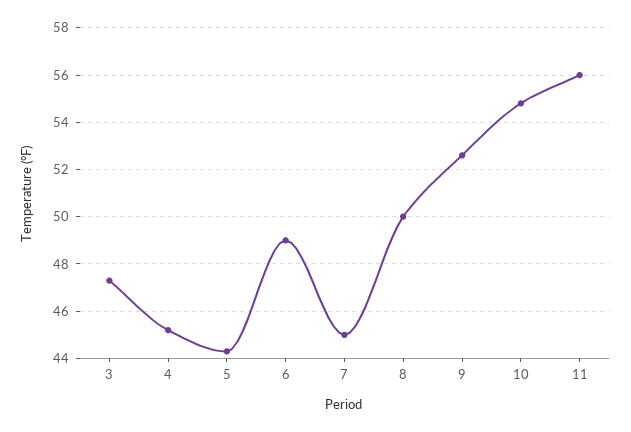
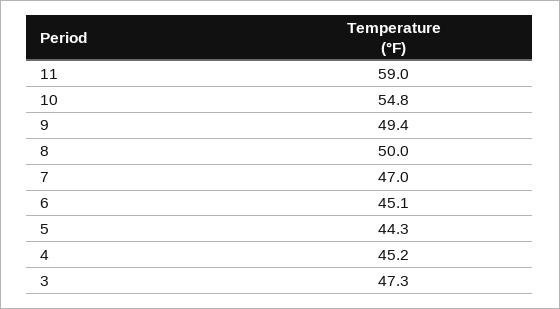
  {
    "3": 47.3,
    "4": 45.2,
    "5": 44.3,
-   "6": 49,
+   "6": 45.1,
-   "7": 45,
+   "7": 47,
    "8": 50,
-   "9": 52.5,
+   "9": 49.4,
    "10": 54.8,
-   "11": 56
+   "11": 59
  }

